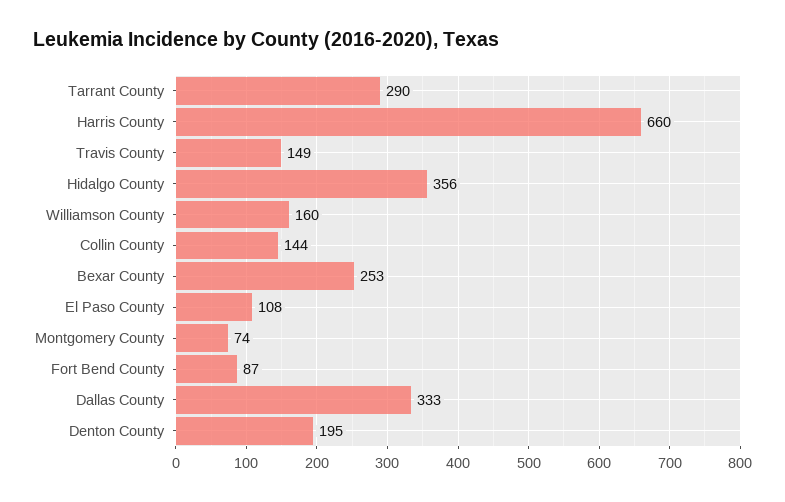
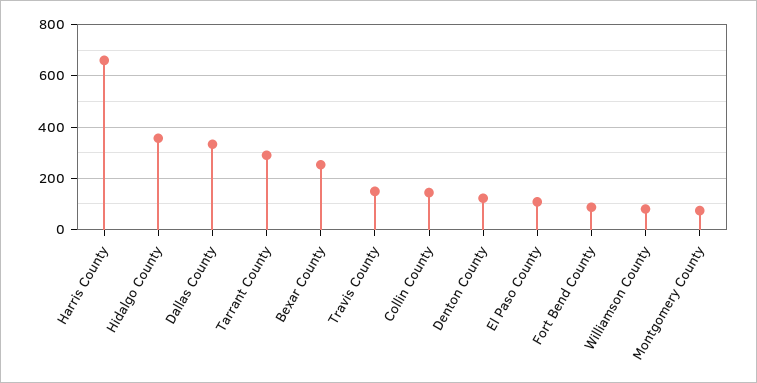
  {
    "Tarrant County": 290,
    "Harris County": 660,
    "Travis County": 149,
    "Hidalgo County": 356,
-   "Williamson County": 160,
+   "Williamson County": 75,
    "Collin County": 144,
    "Bexar County": 253,
    "El Paso County": 108,
    "Montgomery County": 74,
    "Fort Bend County": 87,
    "Dallas County": 333,
-   "Denton County": 195
+   "Denton County": 125
  }

